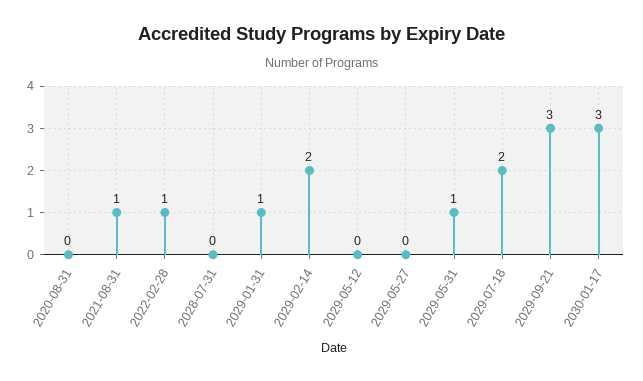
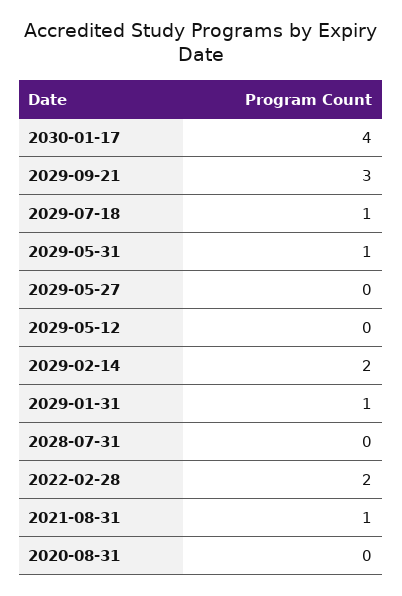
  {
    "2020-08-31": 0,
    "2021-08-31": 1,
-   "2022-02-28": 1,
+   "2022-02-28": 2,
    "2028-07-31": 0,
    "2029-01-31": 1,
    "2029-02-14": 2,
    "2029-05-12": 0,
    "2029-05-27": 0,
    "2029-05-31": 1,
-   "2029-07-18": 2,
+   "2029-07-18": 1,
    "2029-09-21": 3,
-   "2030-01-17": 3
+   "2030-01-17": 4
  }

